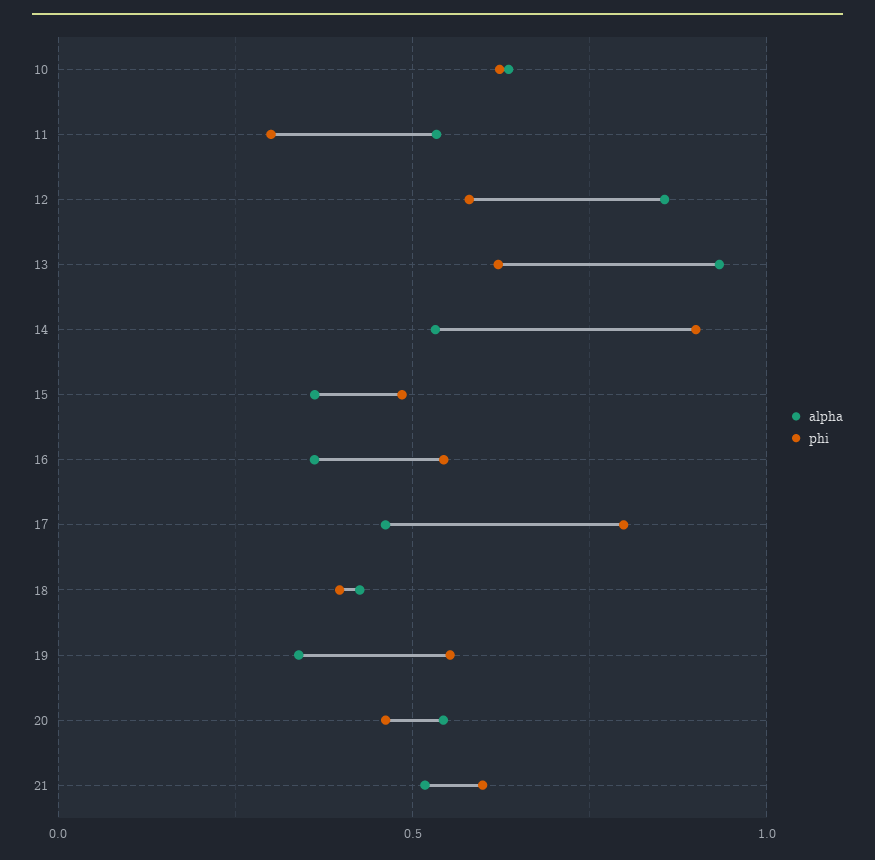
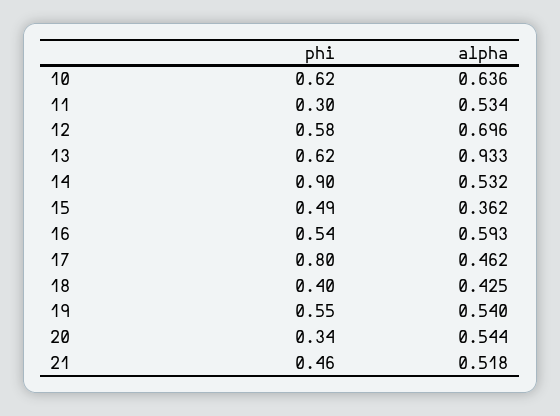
  {
    "alpha": {
      "10": 0.636,
      "11": 0.534,
-     "12": 0.85,
+     "12": 0.696,
      "13": 0.933,
      "14": 0.532,
      "15": 0.362,
-     "16": 0.35,
+     "16": 0.593,
      "17": 0.462,
      "18": 0.425,
-     "19": 0.35,
+     "19": 0.54,
      "20": 0.544,
      "21": 0.518
    },
    "phi": {
      "10": 0.62,
      "11": 0.3,
      "12": 0.58,
      "13": 0.62,
      "14": 0.9,
      "15": 0.49,
      "16": 0.54,
      "17": 0.8,
      "18": 0.4,
      "19": 0.55,
-     "20": 0.45,
+     "20": 0.34,
-     "21": 0.6
+     "21": 0.46
    }
  }

